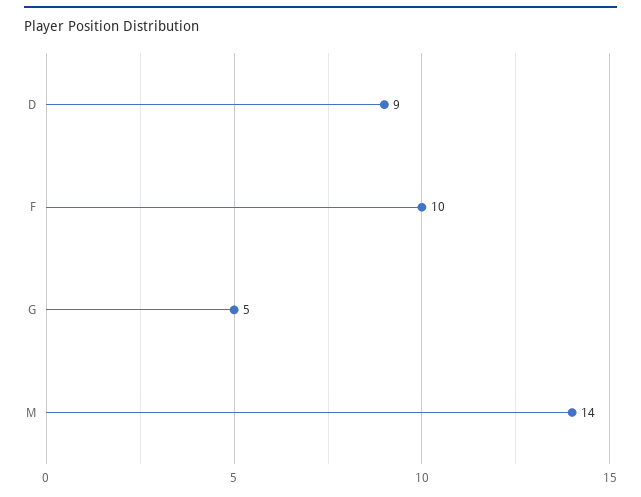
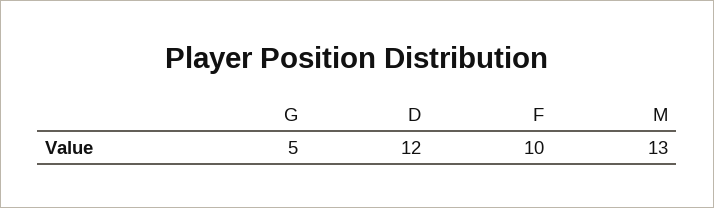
  {
-   "D": 9,
+   "D": 12,
    "F": 10,
    "G": 5,
-   "M": 14
+   "M": 13
  }

